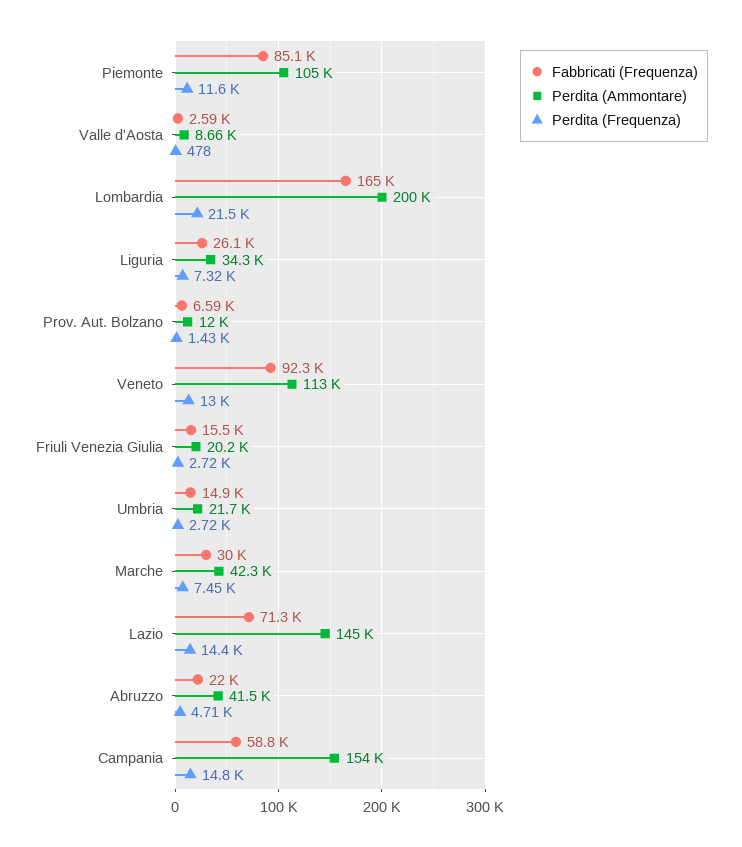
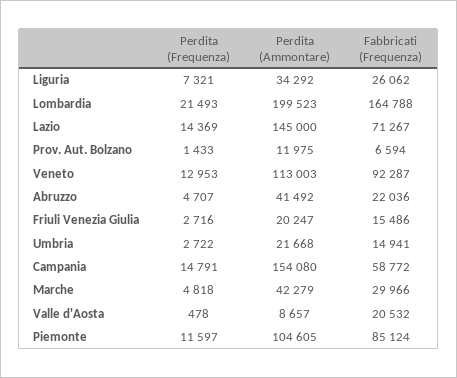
  {
    "Fabbricati (Frequenza)": {
      "Piemonte": 85124,
-     "Valle d'Aosta": 2590,
+     "Valle d'Aosta": 20532,
      "Lombardia": 164788,
      "Liguria": 26062,
      "Prov. Aut. Bolzano": 6594,
      "Veneto": 92287,
      "Friuli Venezia Giulia": 15486,
      "Umbria": 14941,
      "Marche": 29966,
      "Lazio": 71267,
      "Abruzzo": 22036,
      "Campania": 58772
    },
    "Perdita (Ammontare)": {
      "Piemonte": 104605,
      "Valle d'Aosta": 8657,
      "Lombardia": 199523,
      "Liguria": 34292,
      "Prov. Aut. Bolzano": 11975,
      "Veneto": 113003,
      "Friuli Venezia Giulia": 20247,
      "Umbria": 21668,
      "Marche": 42279,
      "Lazio": 145000,
      "Abruzzo": 41492,
      "Campania": 154080
    },
    "Perdita (Frequenza)": {
      "Piemonte": 11597,
      "Valle d'Aosta": 478,
      "Lombardia": 21493,
      "Liguria": 7321,
      "Prov. Aut. Bolzano": 1433,
      "Veneto": 12953,
      "Friuli Venezia Giulia": 2716,
      "Umbria": 2722,
-     "Marche": 7450,
+     "Marche": 4818,
      "Lazio": 14369,
      "Abruzzo": 4707,
      "Campania": 14791
    }
  }

